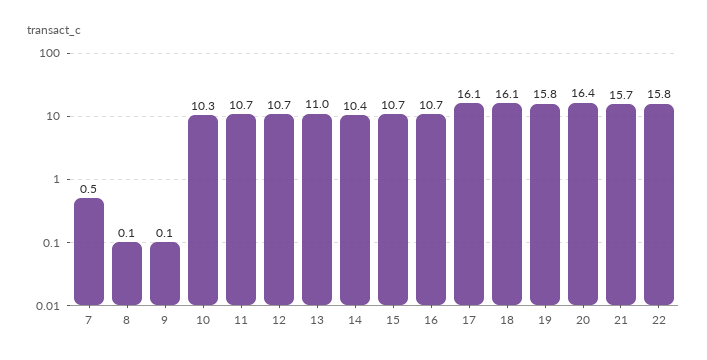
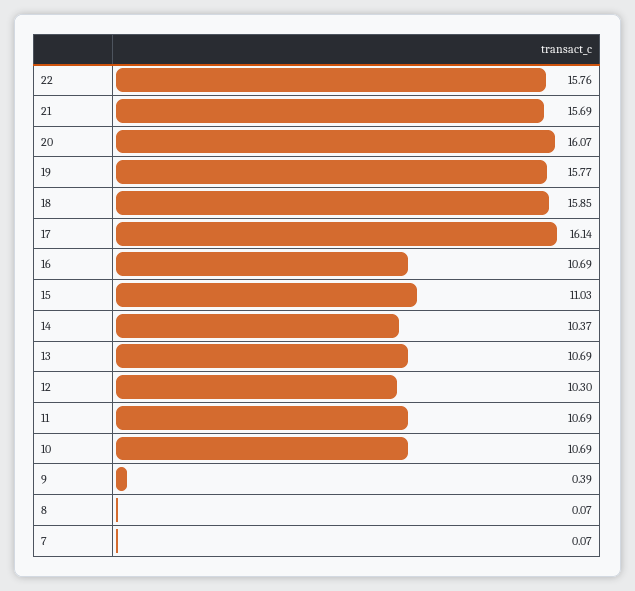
  {
-   "7": 0.5,
+   "7": 0.07,
    "8": 0.07,
-   "9": 0.1,
+   "9": 0.39,
-   "10": 10.3,
+   "10": 10.69,
    "11": 10.69,
-   "12": 10.7,
+   "12": 10.3,
-   "13": 11,
+   "13": 10.69,
    "14": 10.37,
-   "15": 10.7,
+   "15": 11.03,
    "16": 10.69,
    "17": 16.14,
-   "18": 16.1,
+   "18": 15.85,
    "19": 15.77,
-   "20": 16.4,
+   "20": 16.07,
    "21": 15.69,
    "22": 15.76
  }

